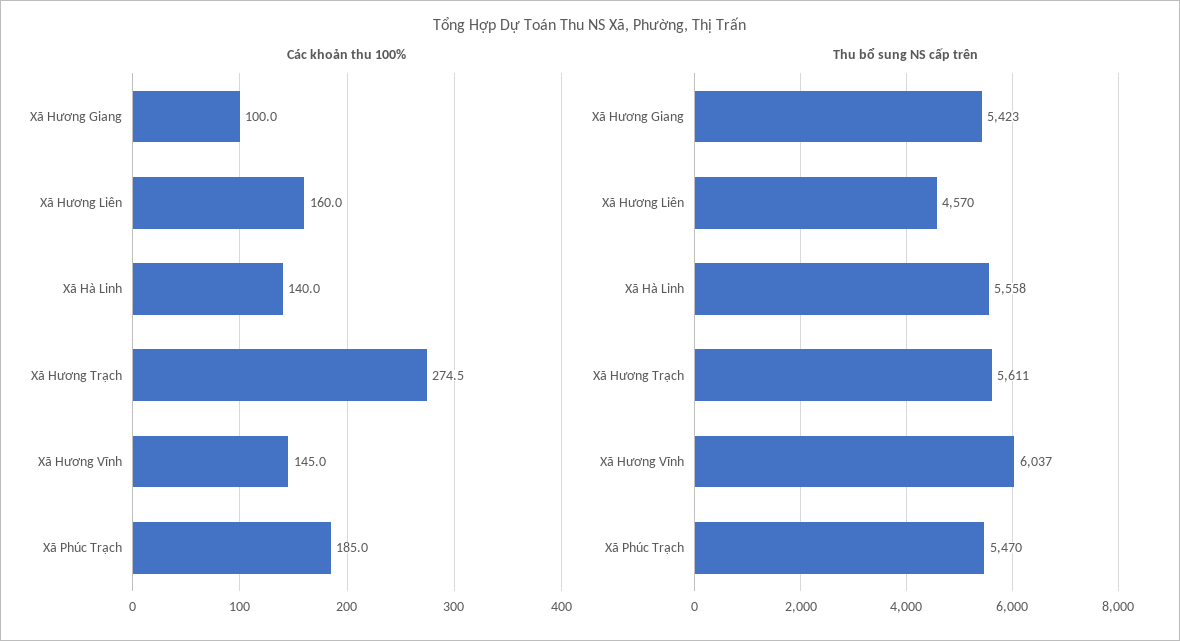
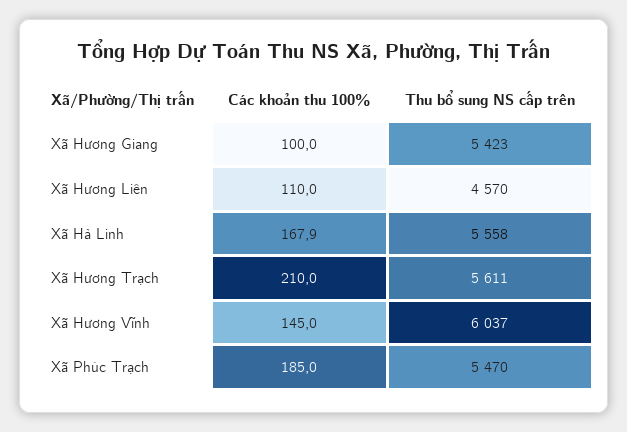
  {
    "Các khoản thu 100%": {
      "Xã Hương Giang": 100,
-     "Xã Hương Liên": 160,
+     "Xã Hương Liên": 110,
-     "Xã Hà Linh": 140,
+     "Xã Hà Linh": 167.9,
-     "Xã Hương Trạch": 274.5,
+     "Xã Hương Trạch": 210,
      "Xã Hương Vĩnh": 145,
      "Xã Phúc Trạch": 185
    },
    "Thu bổ sung NS cấp trên": {
      "Xã Hương Giang": 5423,
      "Xã Hương Liên": 4570,
      "Xã Hà Linh": 5558,
      "Xã Hương Trạch": 5611,
      "Xã Hương Vĩnh": 6037,
      "Xã Phúc Trạch": 5470
    }
  }

